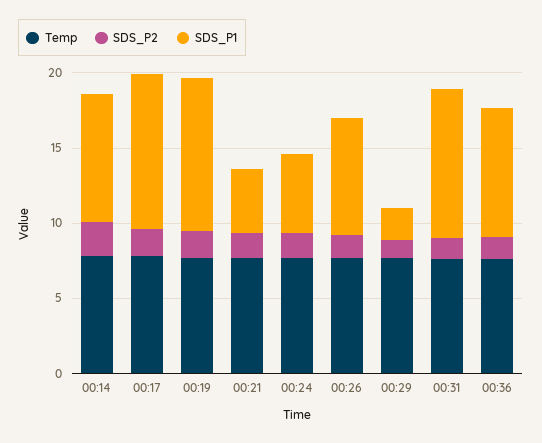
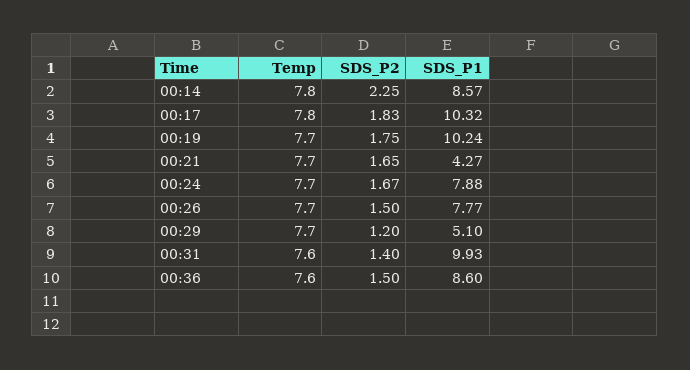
  {
    "Temp": {
      "00:14": 7.8,
      "00:17": 7.8,
      "00:19": 7.7,
      "00:21": 7.7,
      "00:24": 7.7,
      "00:26": 7.7,
      "00:29": 7.7,
      "00:31": 7.6,
      "00:36": 7.6
    },
    "SDS_P2": {
      "00:14": 2.25,
      "00:17": 1.83,
      "00:19": 1.75,
      "00:21": 1.65,
      "00:24": 1.67,
      "00:26": 1.5,
      "00:29": 1.2,
      "00:31": 1.4,
      "00:36": 1.5
    },
    "SDS_P1": {
      "00:14": 8.57,
      "00:17": 10.32,
      "00:19": 10.24,
      "00:21": 4.27,
-     "00:24": 5,
+     "00:24": 7.88,
      "00:26": 7.77,
-     "00:29": 2,
+     "00:29": 5.1,
      "00:31": 9.93,
      "00:36": 8.6
    }
  }

